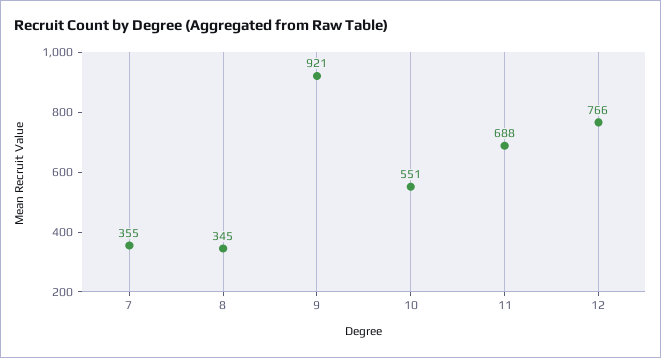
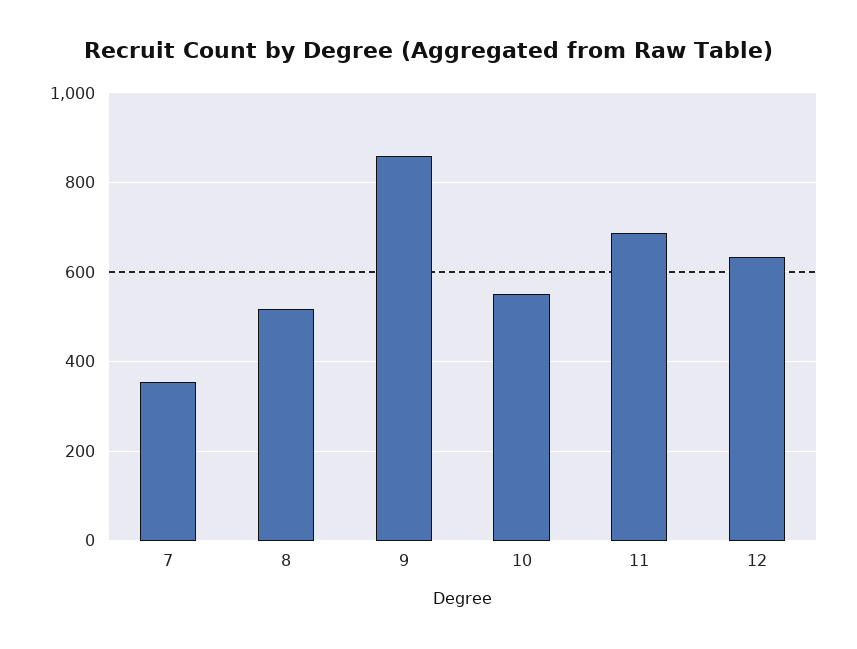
  {
    "7": 355,
-   "8": 345,
+   "8": 520,
-   "9": 921,
+   "9": 860,
    "10": 551,
    "11": 688,
-   "12": 766
+   "12": 640
  }

